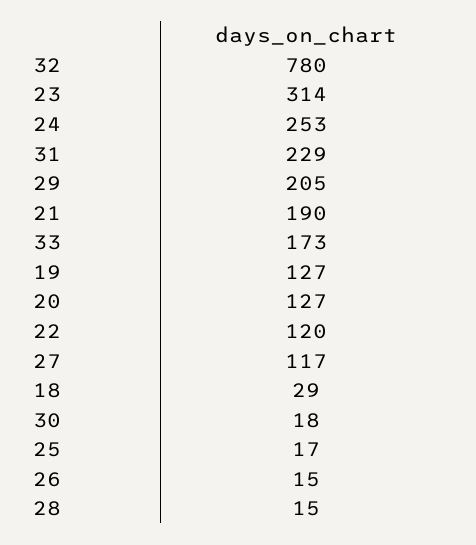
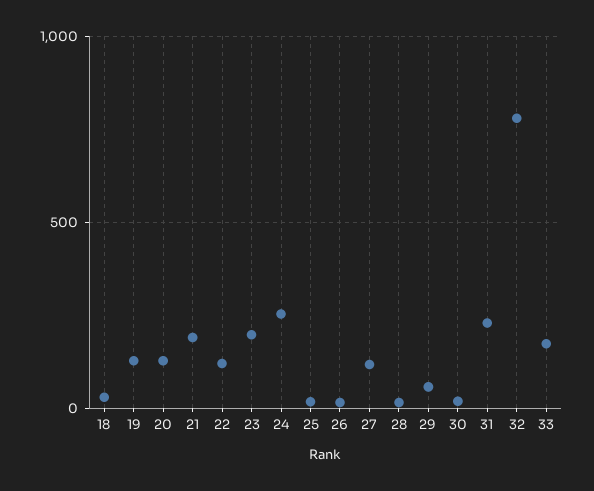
  {
    "32": 780,
-   "23": 314,
+   "23": 200,
    "24": 253,
    "31": 229,
-   "29": 205,
+   "29": 50,
    "21": 190,
    "33": 173,
    "19": 127,
    "20": 127,
    "22": 120,
    "27": 117,
    "18": 29,
    "30": 18,
    "25": 17,
    "26": 15,
    "28": 15
  }

